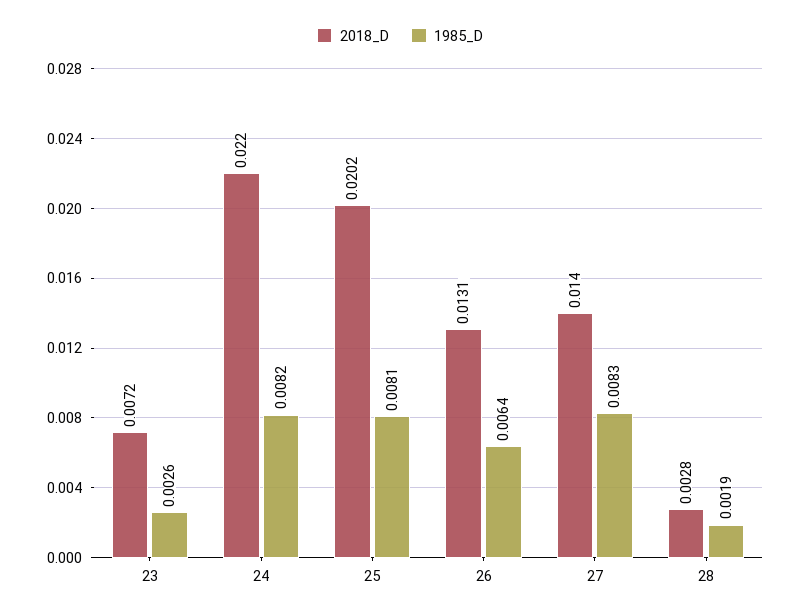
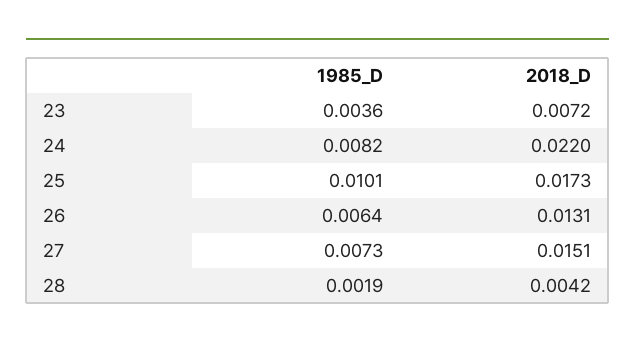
  {
    "2018_D": {
      "23": 0.0072,
      "24": 0.022,
-     "25": 0.0202,
+     "25": 0.0173,
      "26": 0.0131,
-     "27": 0.014,
+     "27": 0.0151,
-     "28": 0.0028
+     "28": 0.0042
    },
    "1985_D": {
-     "23": 0.0026,
+     "23": 0.0036,
      "24": 0.0082,
-     "25": 0.0081,
+     "25": 0.0101,
      "26": 0.0064,
-     "27": 0.0083,
+     "27": 0.0073,
      "28": 0.0019
    }
  }

